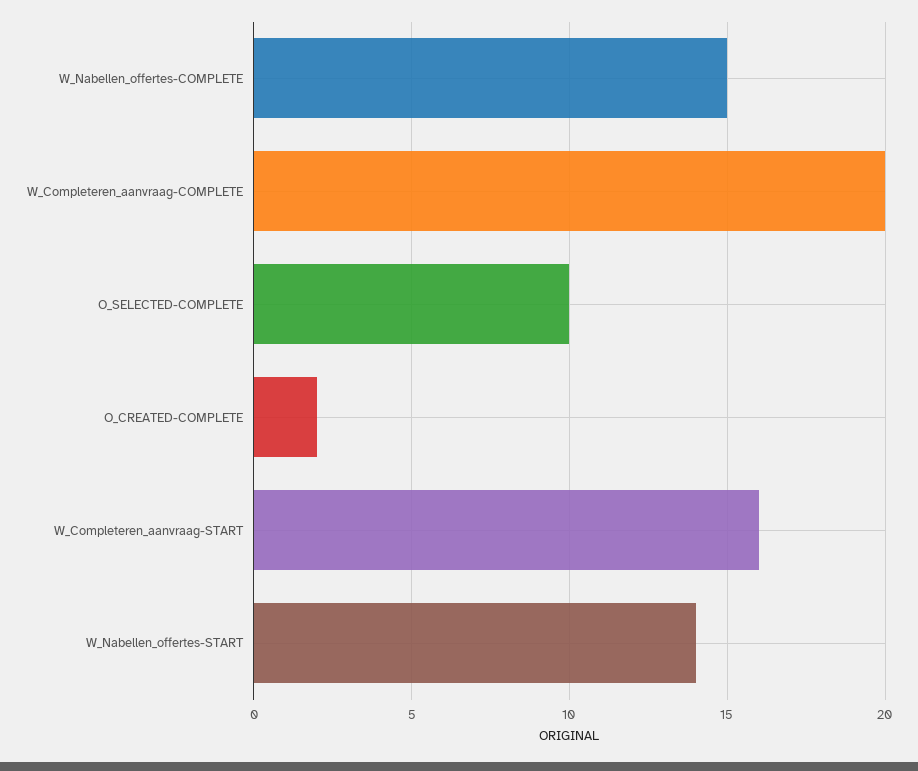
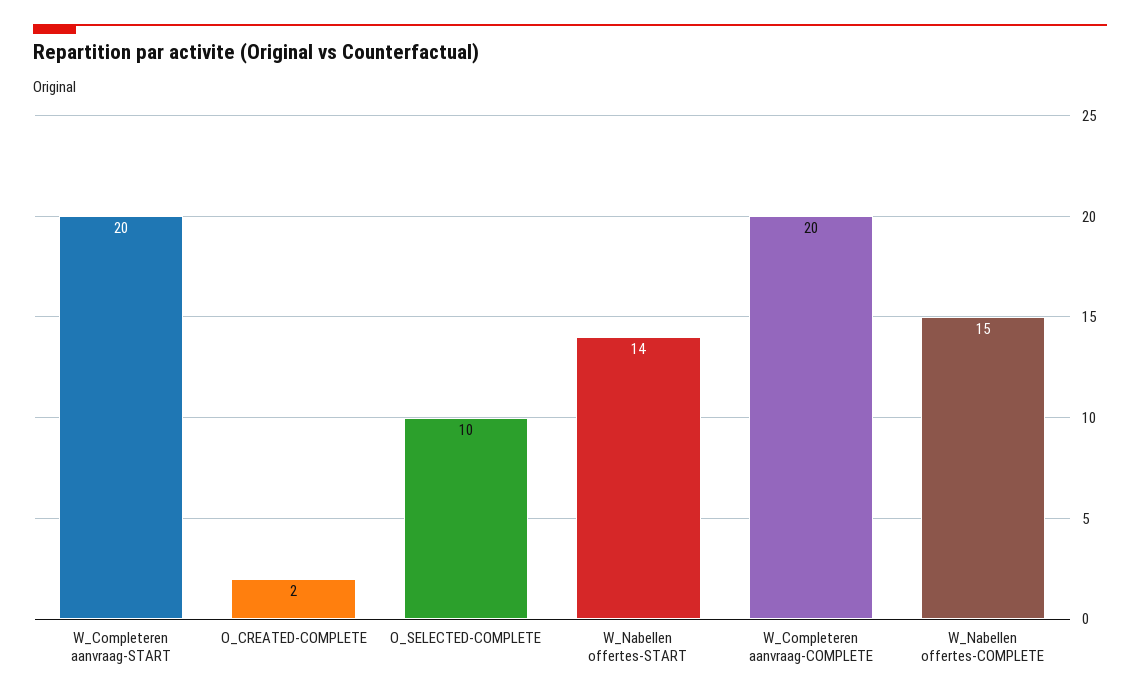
  {
    "W_Nabellen_offertes-COMPLETE": 15,
    "W_Completeren_aanvraag-COMPLETE": 20,
    "O_SELECTED-COMPLETE": 10,
    "O_CREATED-COMPLETE": 2,
-   "W_Completeren_aanvraag-START": 16,
+   "W_Completeren_aanvraag-START": 20,
    "W_Nabellen_offertes-START": 14
  }

